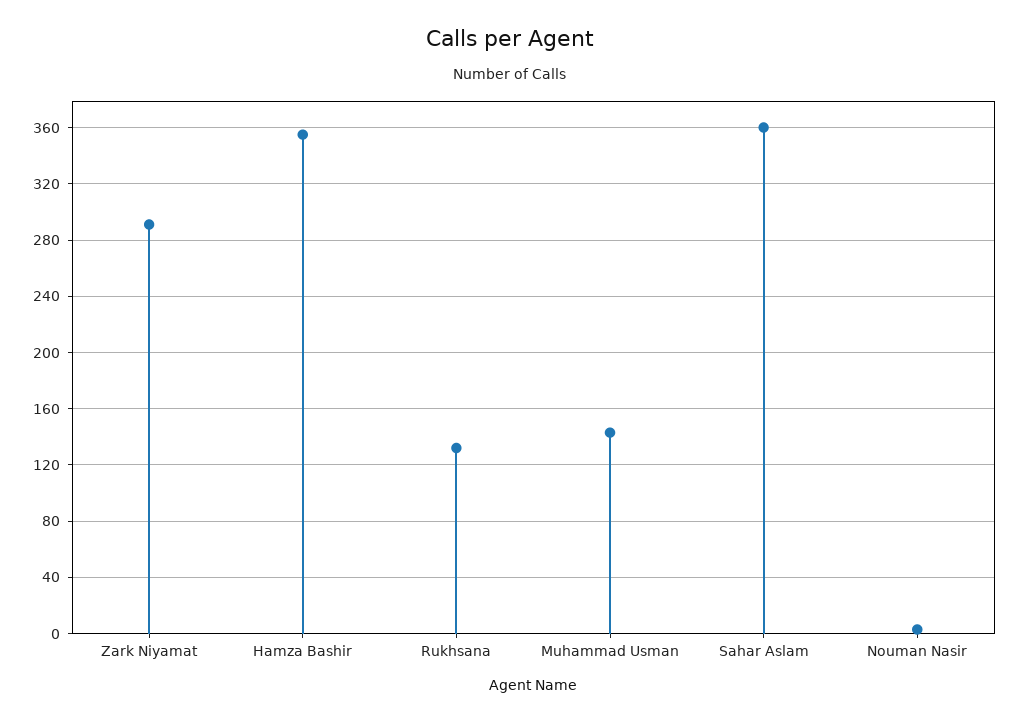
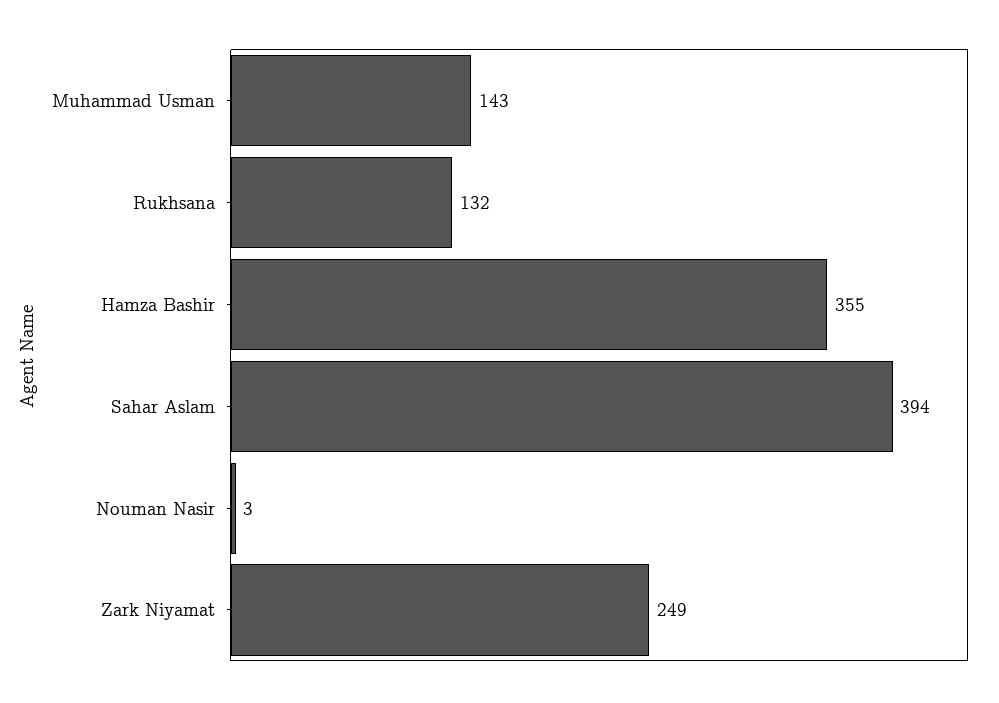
  {
-   "Zark Niyamat": 290,
+   "Zark Niyamat": 249,
    "Hamza Bashir": 355,
    "Rukhsana": 132,
    "Muhammad Usman": 143,
-   "Sahar Aslam": 360,
+   "Sahar Aslam": 394,
    "Nouman Nasir": 3
  }

